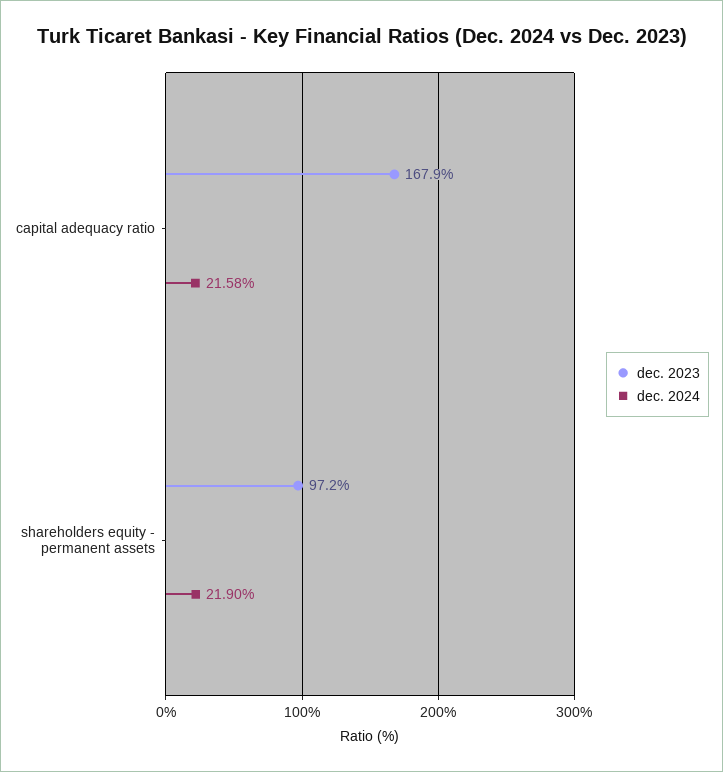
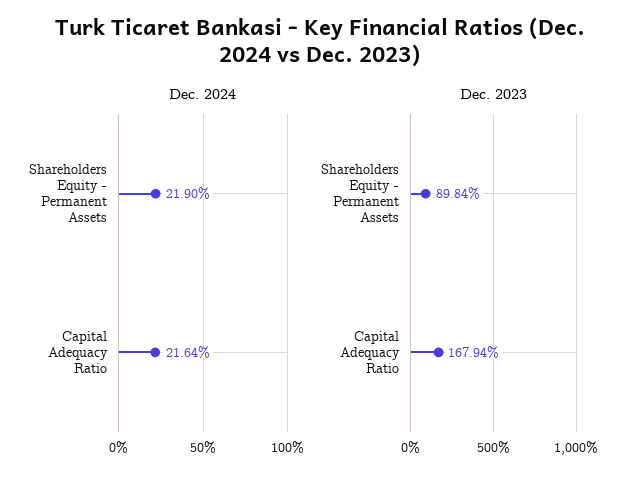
  {
    "dec. 2023": {
      "capital adequacy ratio": 167.94,
-     "shareholders equity - permanent assets": 97.2
+     "shareholders equity - permanent assets": 89.84
    },
    "dec. 2024": {
-     "capital adequacy ratio": 21.58,
+     "capital adequacy ratio": 21.64,
      "shareholders equity - permanent assets": 21.9
    }
  }

